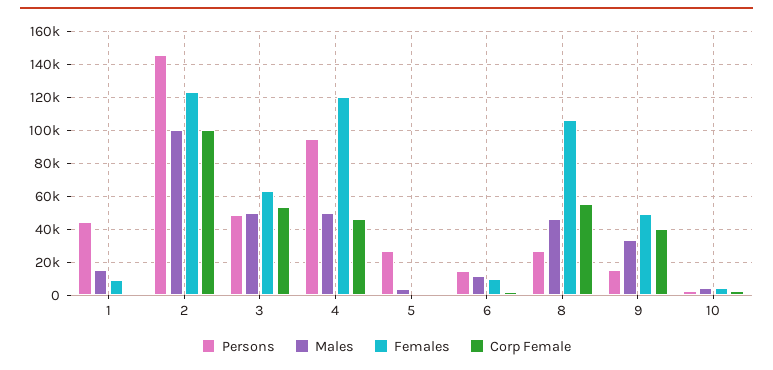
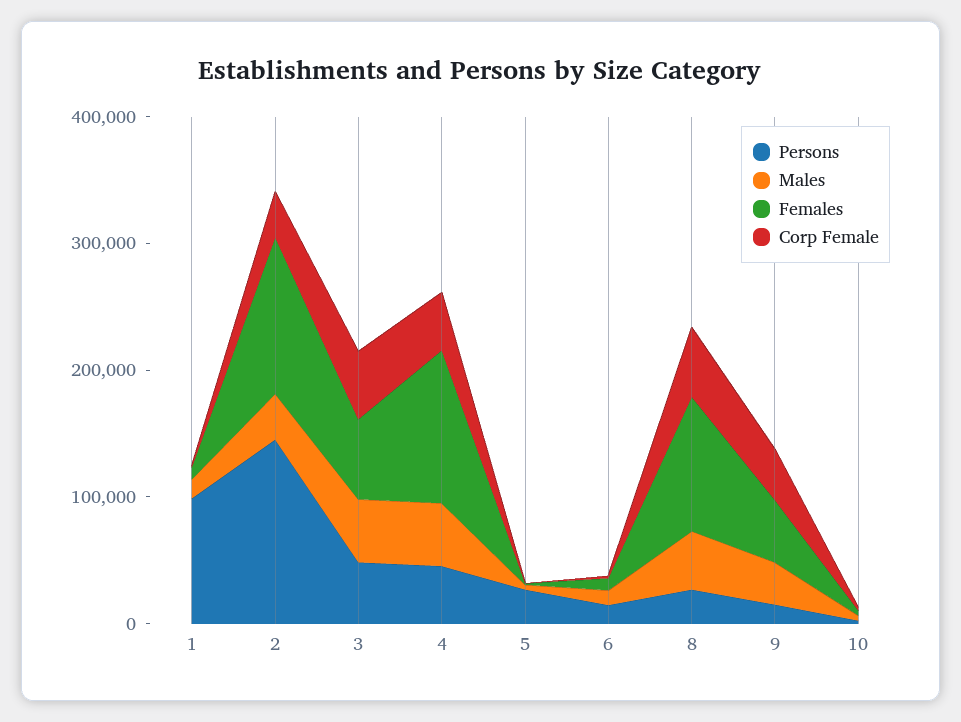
  {
    "Persons": {
-     "1": 45000,
+     "1": 100000,
      "2": 145000,
      "3": 50000,
-     "4": 95000,
+     "4": 40000,
      "5": 25000,
      "6": 15000,
      "8": 25000,
      "9": 15000,
      "10": 5000
    },
    "Males": {
      "1": 15000,
-     "2": 100000,
+     "2": 40000,
      "3": 50000,
      "4": 50000,
      "5": 5000,
      "6": 10000,
      "8": 45000,
      "9": 35000,
      "10": 5000
    },
    "Females": {
      "1": 10000,
      "2": 125000,
      "3": 65000,
      "4": 120000,
      "5": 0,
      "6": 10000,
      "8": 105000,
      "9": 50000,
      "10": 5000
    },
    "Corp Female": {
      "1": 0,
-     "2": 100000,
+     "2": 40000,
      "3": 55000,
      "4": 45000,
      "5": 0,
      "6": 0,
      "8": 55000,
      "9": 40000,
      "10": 0
    }
  }

